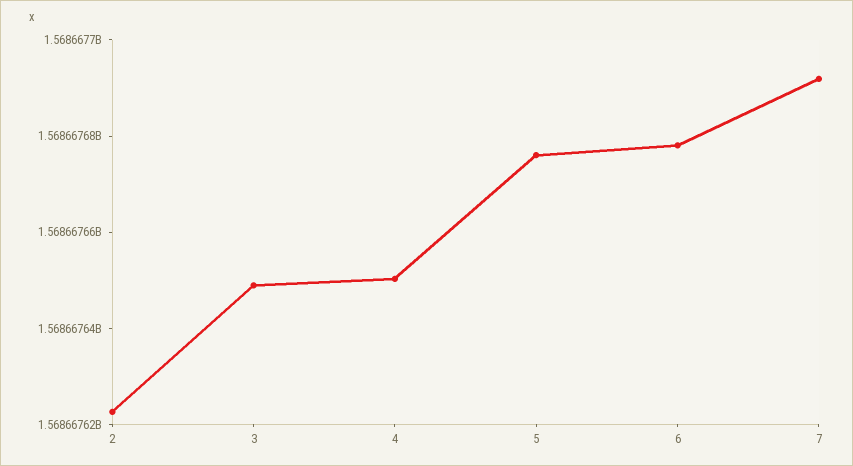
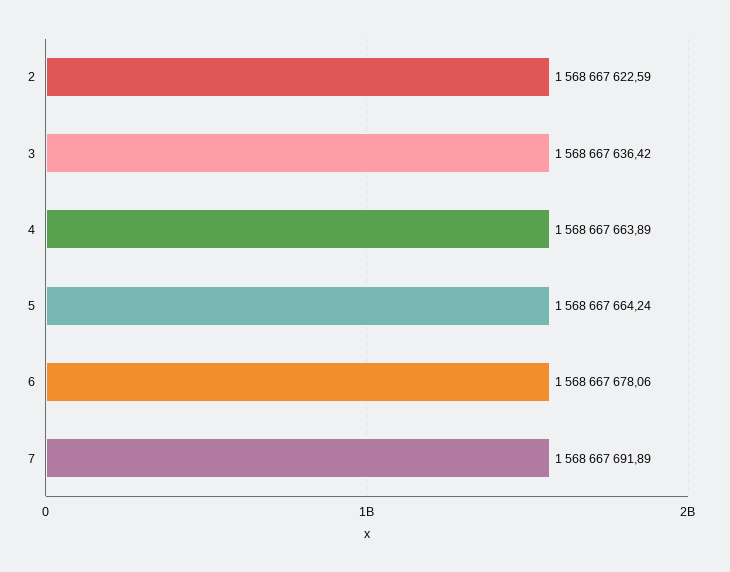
  {
    "2": 1568667622.59,
-   "3": 1568667650,
+   "3": 1568667636.42,
-   "4": 1568667650,
+   "4": 1568667663.89,
-   "5": 1568667675,
+   "5": 1568667664.24,
    "6": 1568667678.06,
    "7": 1568667691.89
  }

